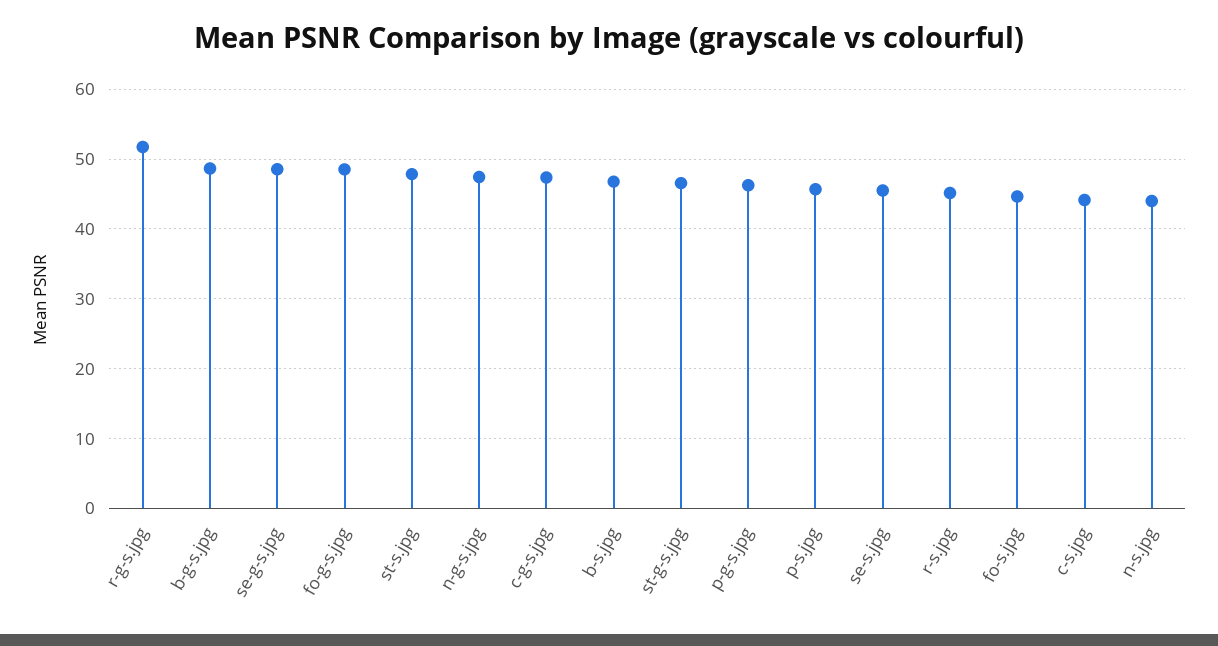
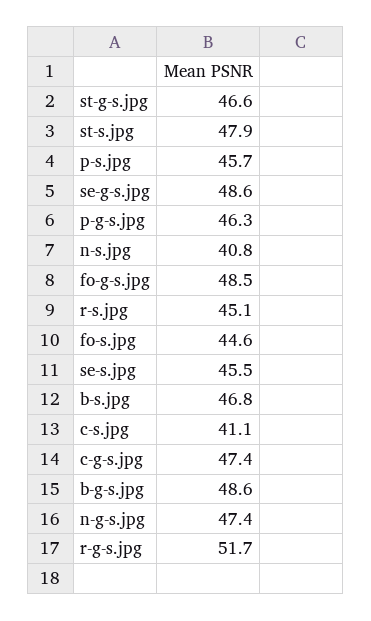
  {
    "r-g-s.jpg": 51.7,
    "b-g-s.jpg": 48.6,
    "se-g-s.jpg": 48.6,
    "fo-g-s.jpg": 48.5,
    "st-s.jpg": 47.9,
    "n-g-s.jpg": 47.4,
    "c-g-s.jpg": 47.4,
    "b-s.jpg": 46.8,
    "st-g-s.jpg": 46.6,
    "p-g-s.jpg": 46.3,
    "p-s.jpg": 45.7,
    "se-s.jpg": 45.5,
    "r-s.jpg": 45.1,
    "fo-s.jpg": 44.6,
-   "c-s.jpg": 44,
+   "c-s.jpg": 41.1,
-   "n-s.jpg": 44
+   "n-s.jpg": 40.8
  }

